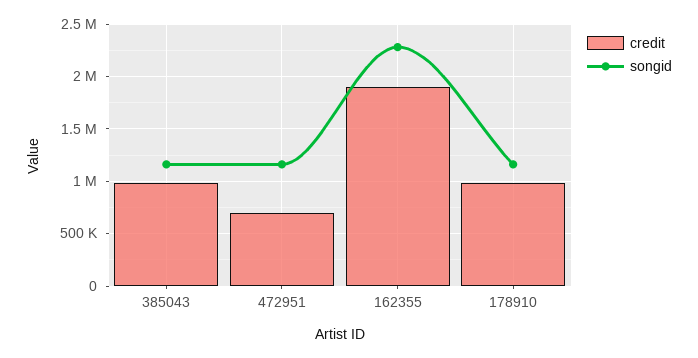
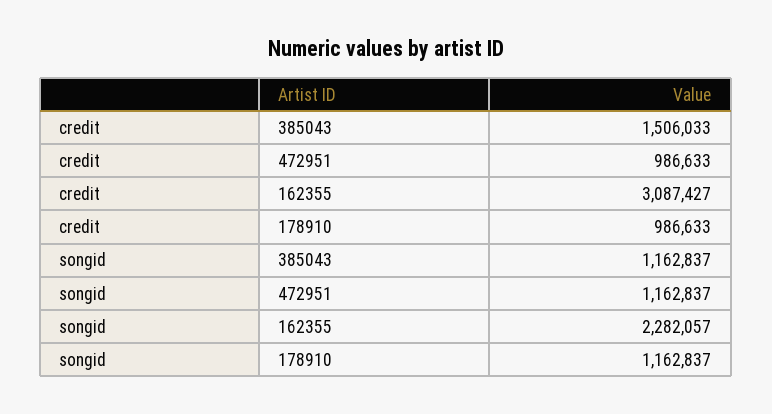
  {
    "credit": {
-     "385043": 1000000,
+     "385043": 1506033,
-     "472951": 700000,
+     "472951": 986633,
-     "162355": 1900000,
+     "162355": 3087427,
      "178910": 986633
    },
    "songid": {
      "385043": 1162837,
      "472951": 1162837,
      "162355": 2282057,
      "178910": 1162837
    }
  }

